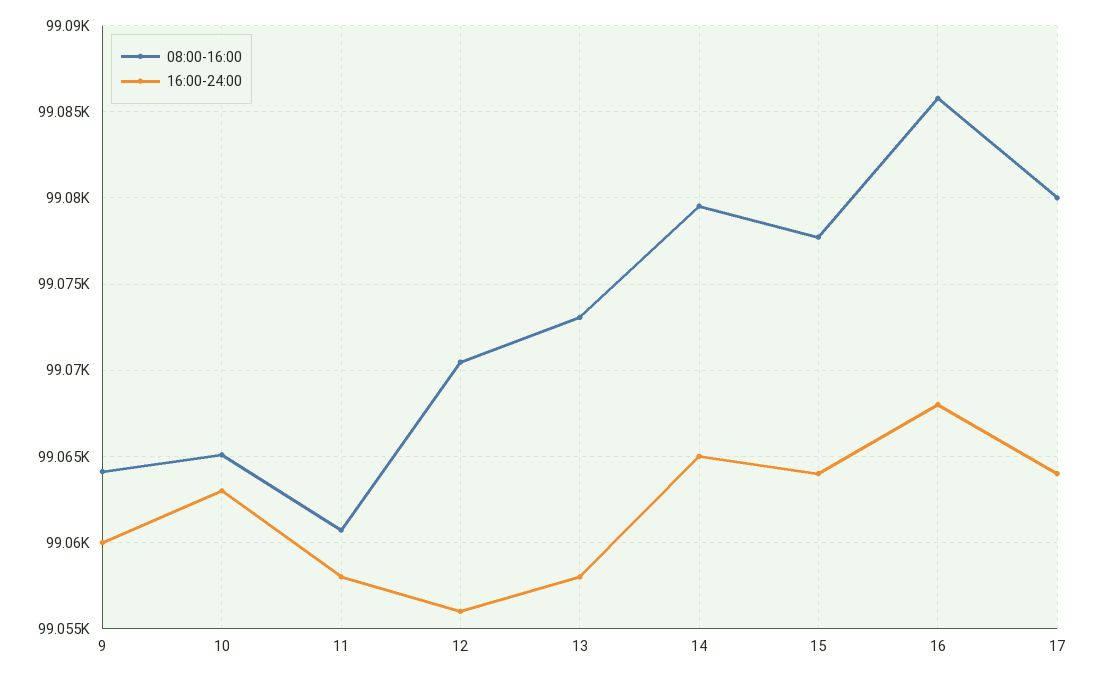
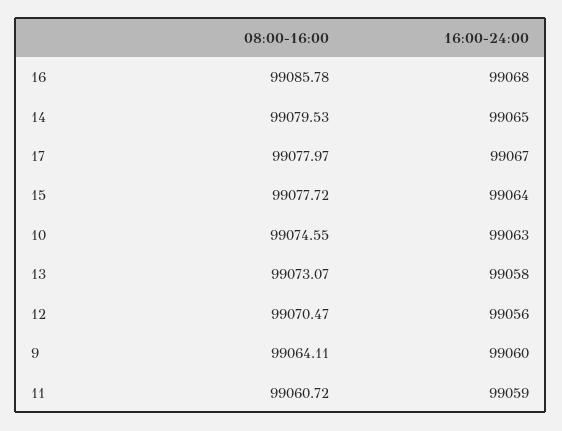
  {
    "08:00-16:00": {
      "9": 99064.11,
-     "10": 99065,
+     "10": 99074.55,
      "11": 99060.72,
      "12": 99070.47,
      "13": 99073.07,
      "14": 99079.53,
      "15": 99077.72,
      "16": 99085.78,
-     "17": 99080
+     "17": 99077.97
    },
    "16:00-24:00": {
      "9": 99060,
      "10": 99063,
-     "11": 99058,
+     "11": 99059,
      "12": 99056,
      "13": 99058,
      "14": 99065,
      "15": 99064,
      "16": 99068,
-     "17": 99064
+     "17": 99067
    }
  }

